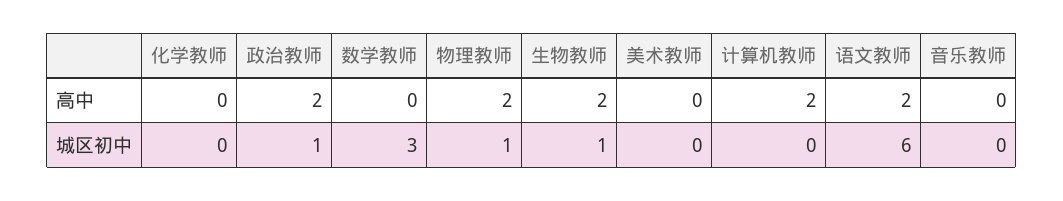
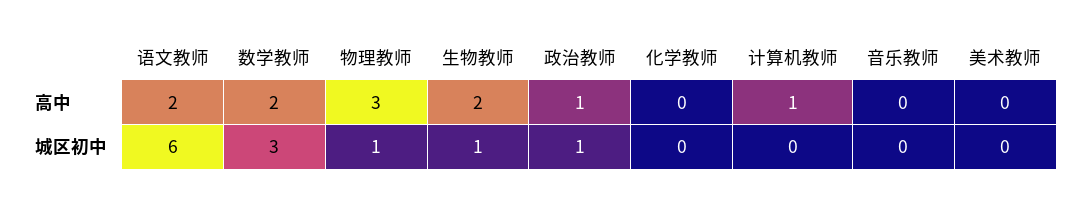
  {
    "化学教师": {
      "高中": 0,
      "城区初中": 0
    },
    "政治教师": {
-     "高中": 2,
+     "高中": 1,
      "城区初中": 1
    },
    "数学教师": {
-     "高中": 0,
+     "高中": 2,
      "城区初中": 3
    },
    "物理教师": {
-     "高中": 2,
+     "高中": 3,
      "城区初中": 1
    },
    "生物教师": {
      "高中": 2,
      "城区初中": 1
    },
    "美术教师": {
      "高中": 0,
      "城区初中": 0
    },
    "计算机教师": {
-     "高中": 2,
+     "高中": 1,
      "城区初中": 0
    },
    "语文教师": {
      "高中": 2,
      "城区初中": 6
    },
    "音乐教师": {
      "高中": 0,
      "城区初中": 0
    }
  }

